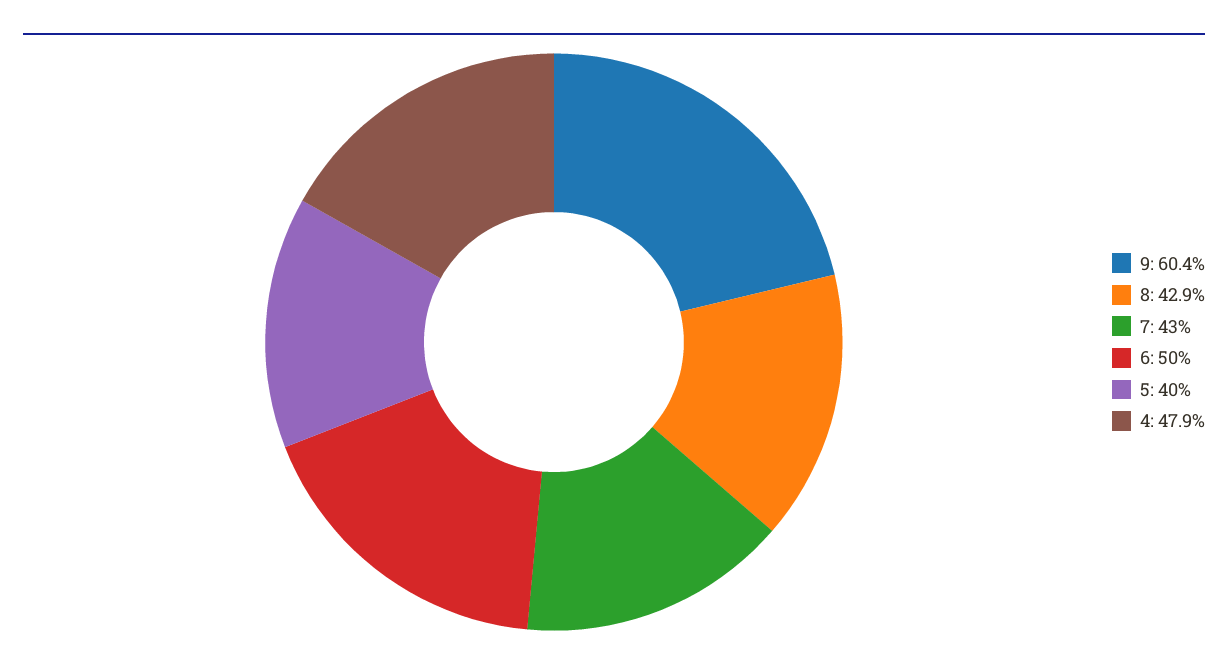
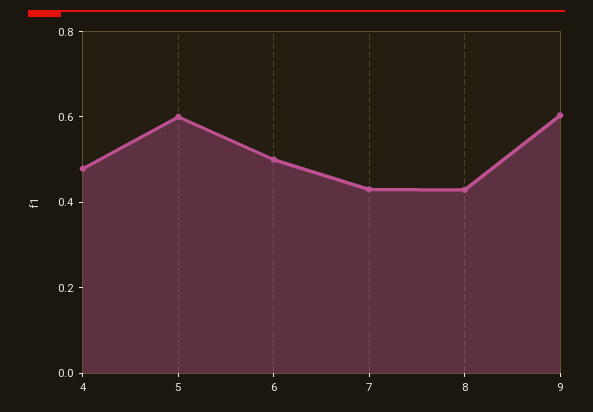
  {
    "9": 0.604,
    "8": 0.429,
    "7": 0.43,
    "6": 0.5,
-   "5": 0.4,
+   "5": 0.6,
    "4": 0.479
  }

